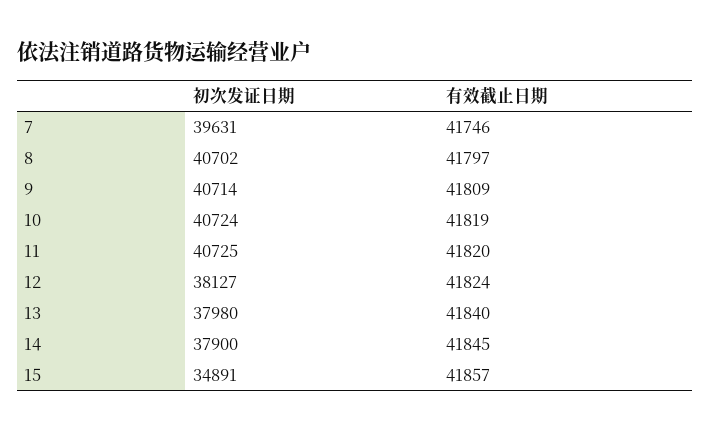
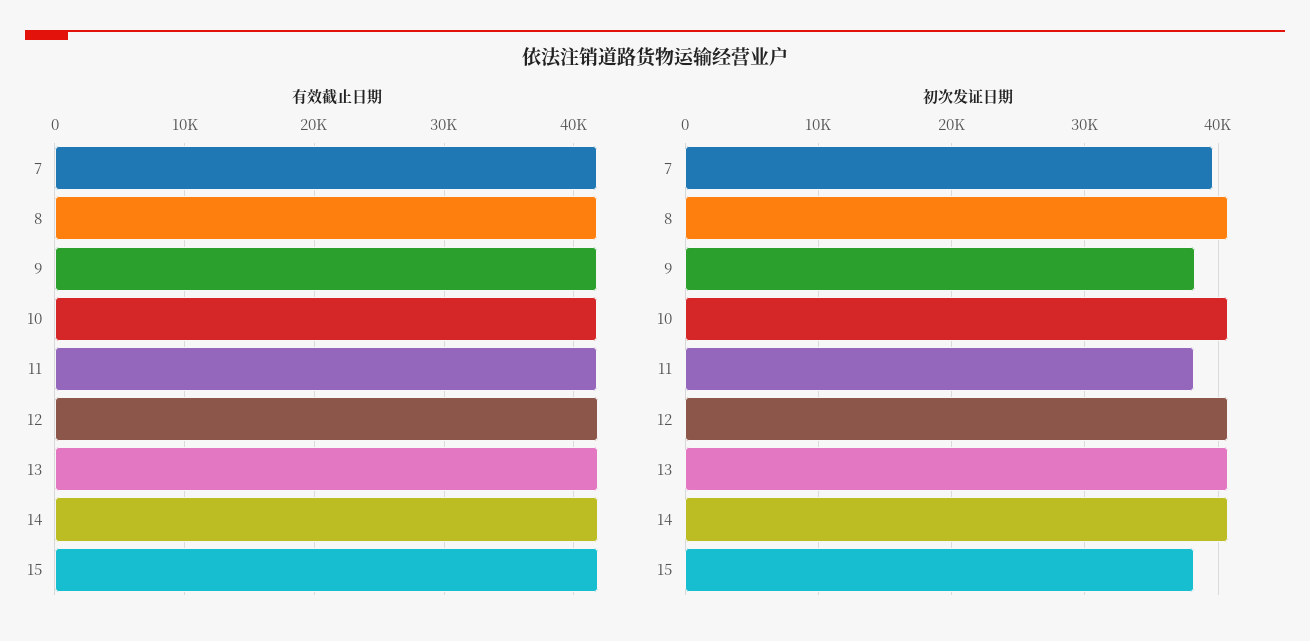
  {
    "初次发证日期": {
      "7": 39631,
      "8": 40702,
-     "9": 40714,
+     "9": 38000,
      "10": 40724,
-     "11": 40725,
+     "11": 38000,
-     "12": 38127,
+     "12": 41000,
-     "13": 37980,
+     "13": 41000,
-     "14": 37900,
+     "14": 41000,
-     "15": 34891
+     "15": 38000
    },
    "有效截止日期": {
      "7": 41746,
      "8": 41797,
      "9": 41809,
      "10": 41819,
      "11": 41820,
      "12": 41824,
      "13": 41840,
      "14": 41845,
      "15": 41857
    }
  }

